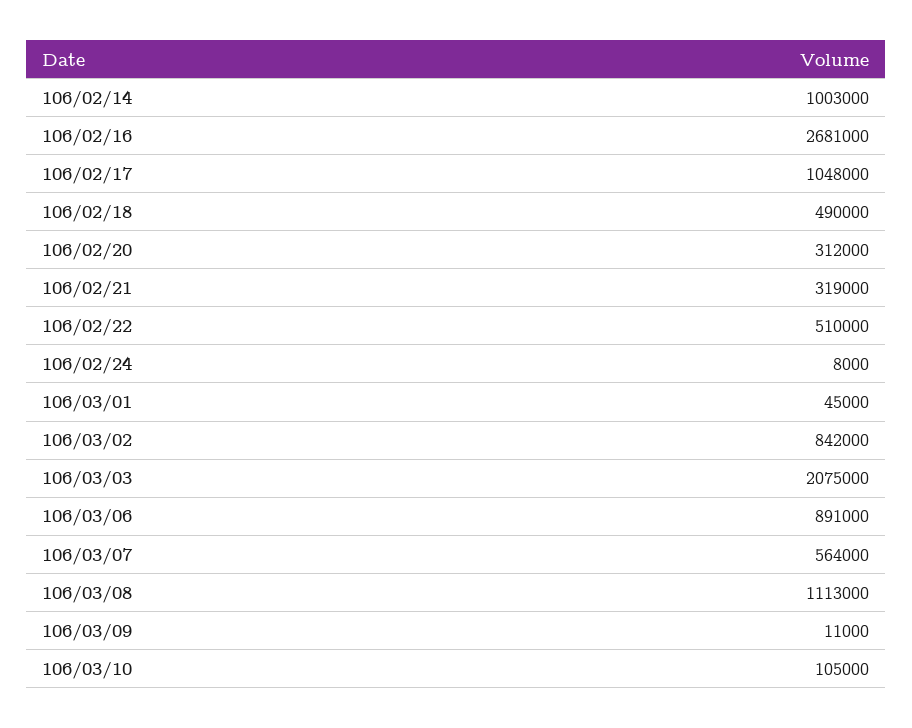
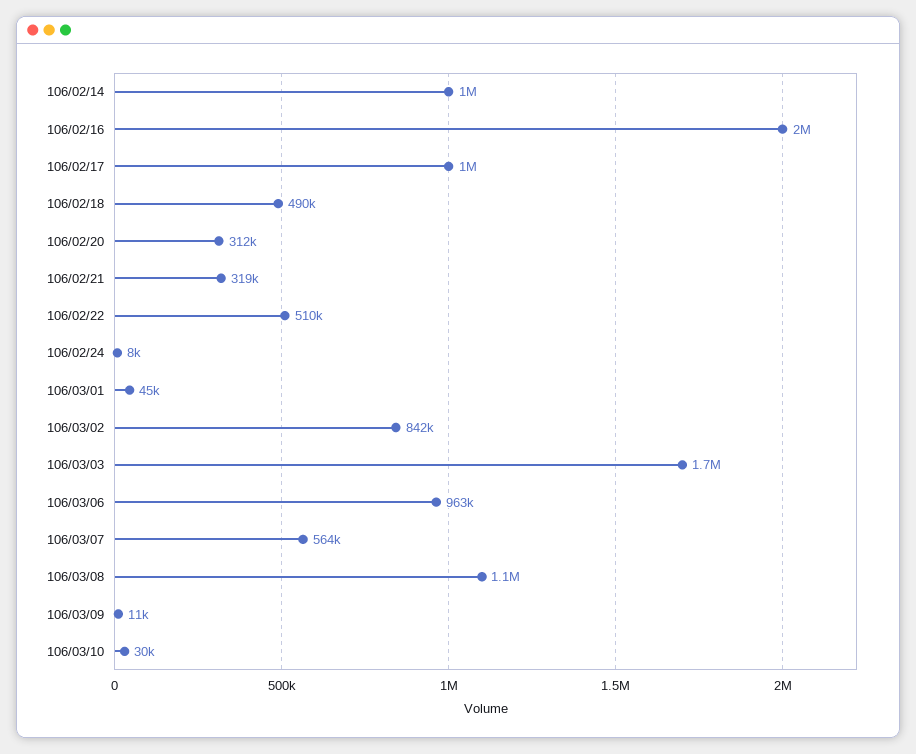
  {
    "106/02/14": 1003000,
-   "106/02/16": 2681000,
+   "106/02/16": 2000000,
    "106/02/17": 1048000,
    "106/02/18": 490000,
    "106/02/20": 312000,
    "106/02/21": 319000,
    "106/02/22": 510000,
    "106/02/24": 8000,
    "106/03/01": 45000,
    "106/03/02": 842000,
-   "106/03/03": 2075000,
+   "106/03/03": 1700000,
-   "106/03/06": 891000,
+   "106/03/06": 963000,
    "106/03/07": 564000,
    "106/03/08": 1113000,
    "106/03/09": 11000,
-   "106/03/10": 105000
+   "106/03/10": 30000
  }

